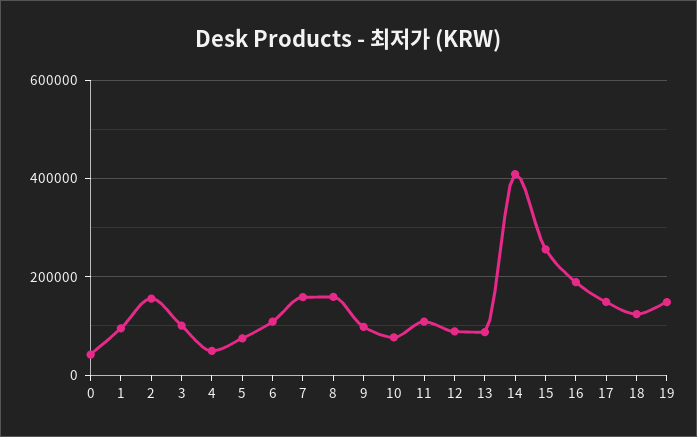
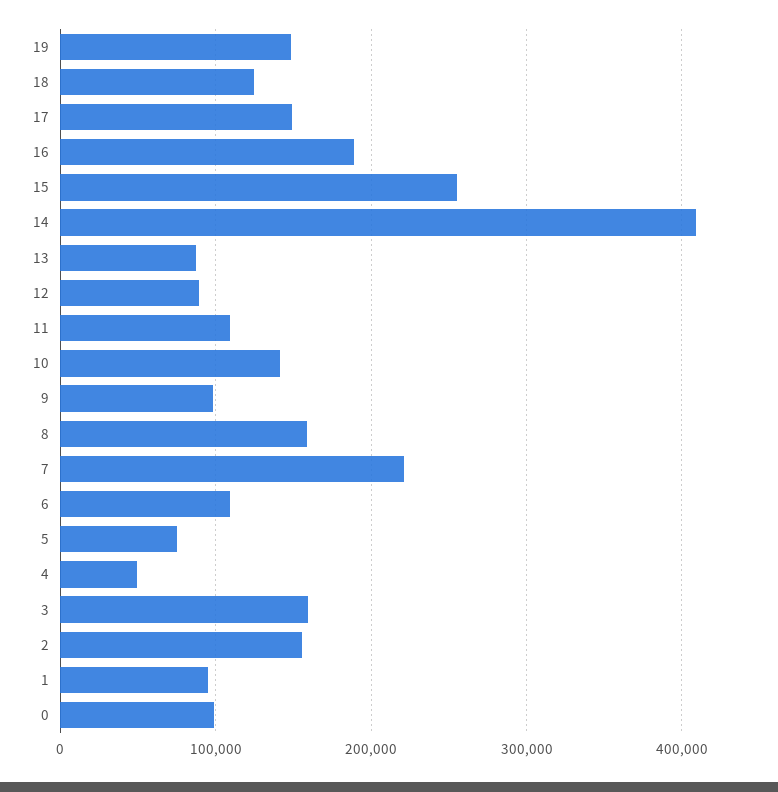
  {
-   "0": 40000,
+   "0": 100000,
    "1": 100000,
    "2": 160000,
-   "3": 100000,
+   "3": 160000,
    "4": 50000,
    "5": 80000,
    "6": 110000,
-   "7": 160000,
+   "7": 220000,
    "8": 160000,
    "9": 100000,
-   "10": 80000,
+   "10": 140000,
    "11": 110000,
    "12": 90000,
    "13": 90000,
    "14": 410000,
    "15": 260000,
    "16": 190000,
    "17": 150000,
    "18": 120000,
    "19": 150000
  }

